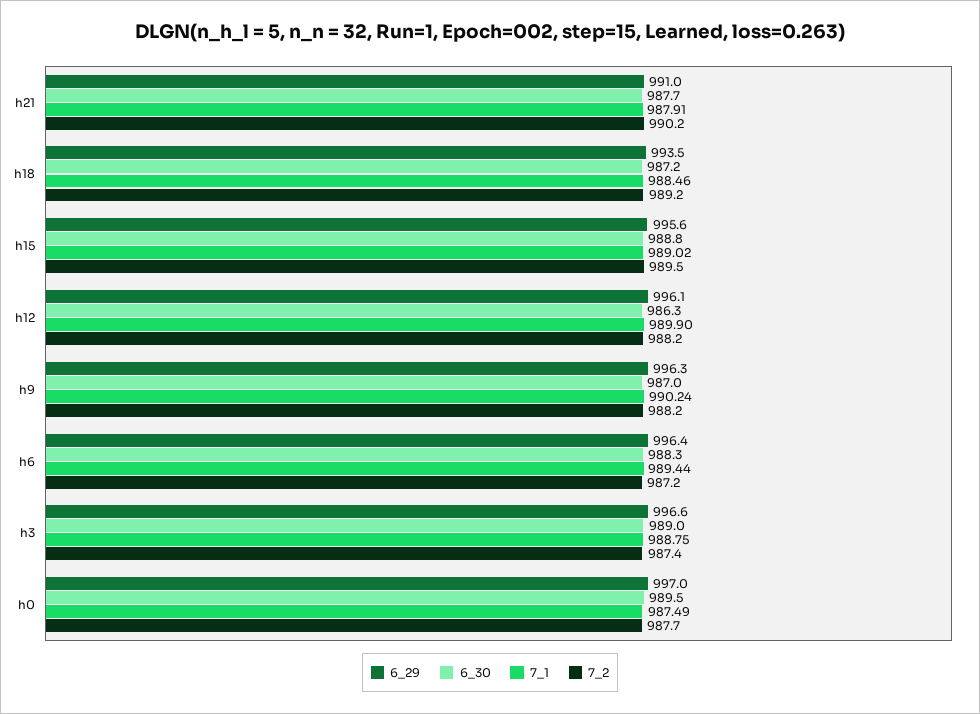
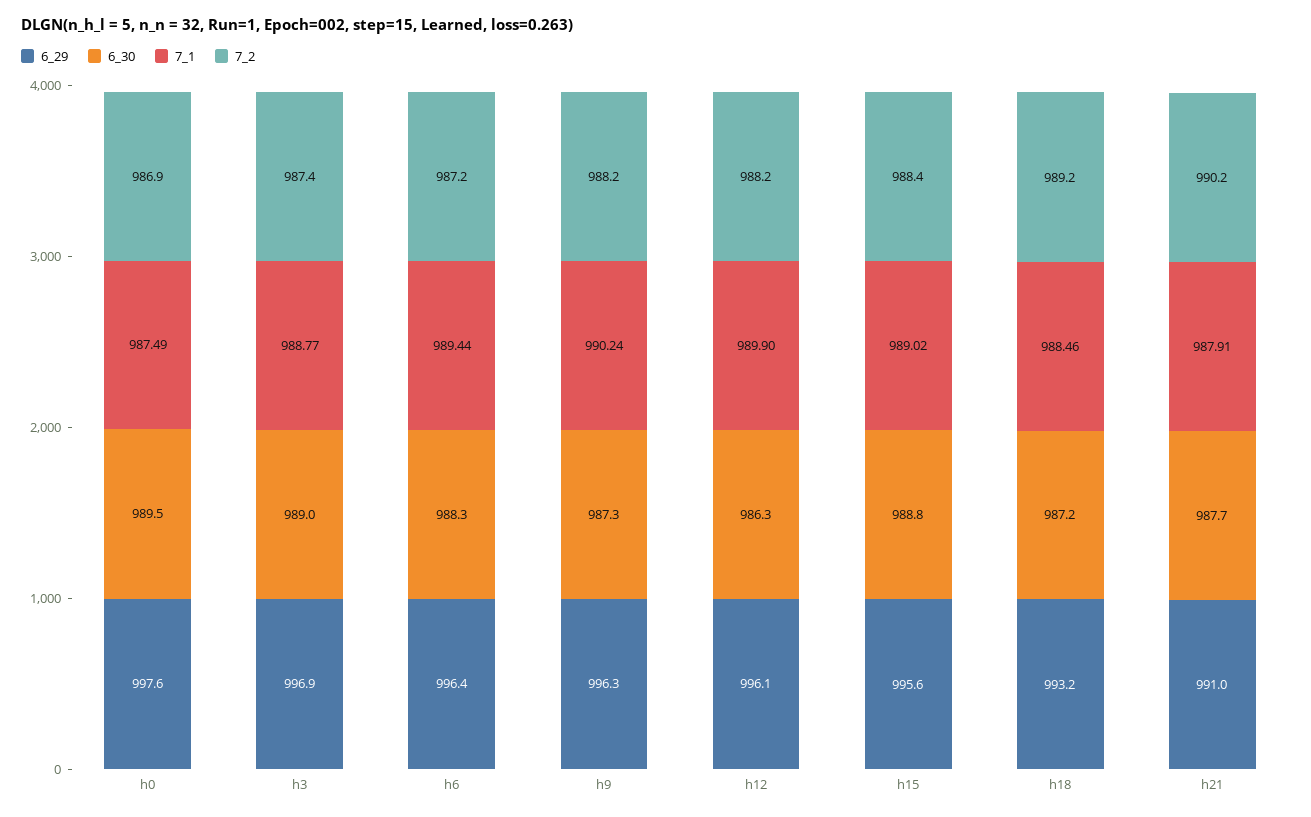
  {
    "6_29": {
      "h21": 991,
-     "h18": 993.5,
+     "h18": 993.2,
      "h15": 995.6,
      "h12": 996.1,
      "h9": 996.3,
      "h6": 996.4,
-     "h3": 996.6,
+     "h3": 996.9,
-     "h0": 997
+     "h0": 997.6
    },
    "6_30": {
      "h21": 987.7,
      "h18": 987.2,
      "h15": 988.8,
      "h12": 986.3,
-     "h9": 987,
+     "h9": 987.3,
      "h6": 988.3,
      "h3": 989,
      "h0": 989.5
    },
    "7_1": {
      "h21": 987.91,
      "h18": 988.46,
      "h15": 989.02,
      "h12": 989.9,
      "h9": 990.24,
      "h6": 989.44,
-     "h3": 988.75,
+     "h3": 988.77,
      "h0": 987.49
    },
    "7_2": {
      "h21": 990.2,
      "h18": 989.2,
-     "h15": 989.5,
+     "h15": 988.4,
      "h12": 988.2,
      "h9": 988.2,
      "h6": 987.2,
      "h3": 987.4,
-     "h0": 987.7
+     "h0": 986.9
    }
  }

